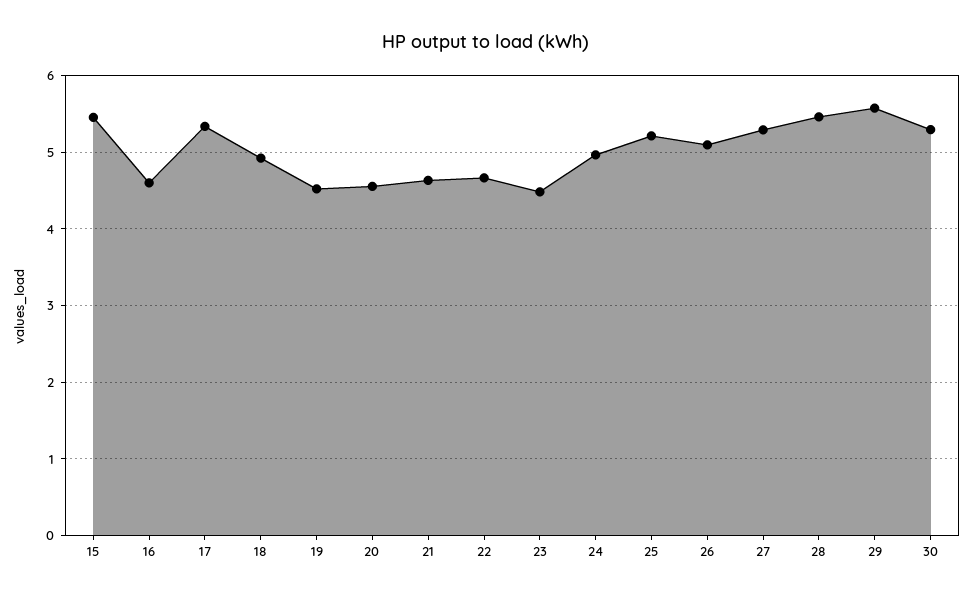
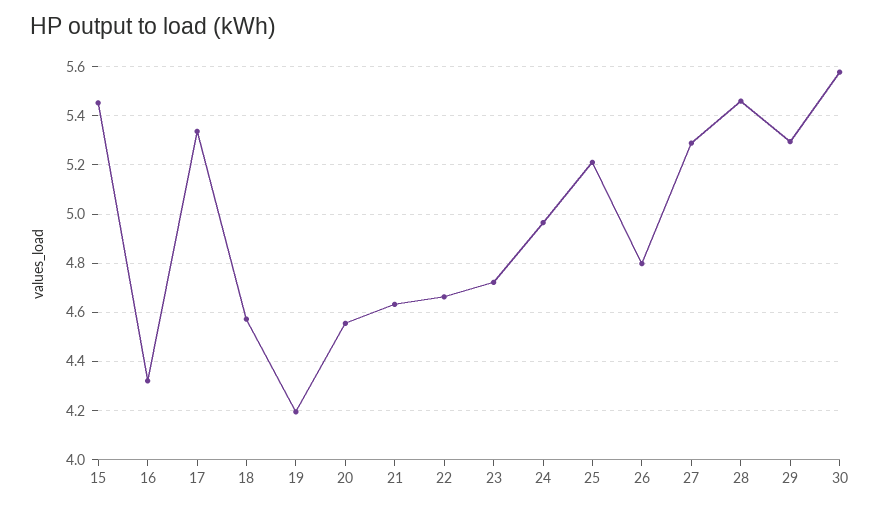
  {
    "15": 5.45,
-   "16": 4.6,
+   "16": 4.325,
    "17": 5.325,
-   "18": 4.9,
+   "18": 4.575,
-   "19": 4.5,
+   "19": 4.2,
    "20": 4.55,
    "21": 4.625,
    "22": 4.675,
-   "23": 4.5,
+   "23": 4.725,
    "24": 4.975,
    "25": 5.2,
-   "26": 5.1,
+   "26": 4.8,
    "27": 5.3,
    "28": 5.45,
-   "29": 5.6,
+   "29": 5.3,
-   "30": 5.3
+   "30": 5.575
  }

